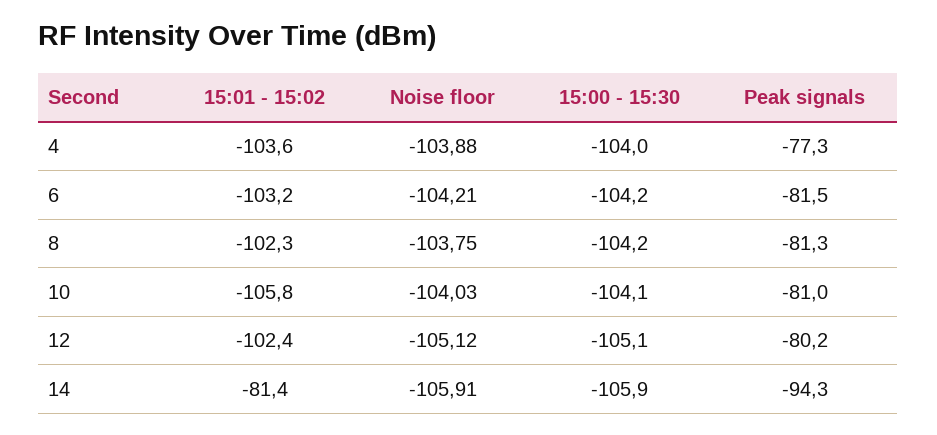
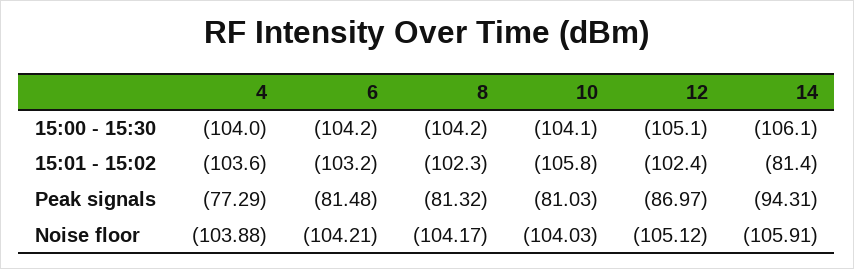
  {
    "15:01 - 15:02": {
      "4": -103.6,
      "6": -103.2,
      "8": -102.3,
      "10": -105.8,
      "12": -102.4,
      "14": -81.4
    },
    "Noise floor": {
      "4": -103.88,
      "6": -104.21,
-     "8": -103.75,
+     "8": -104.17,
      "10": -104.03,
      "12": -105.12,
      "14": -105.91
    },
    "15:00 - 15:30": {
      "4": -104,
      "6": -104.2,
      "8": -104.2,
      "10": -104.1,
      "12": -105.1,
-     "14": -105.9
+     "14": -106.1
    },
    "Peak signals": {
      "4": -77.29,
      "6": -81.48,
      "8": -81.32,
      "10": -81.03,
-     "12": -80.2,
+     "12": -86.97,
      "14": -94.31
    }
  }

